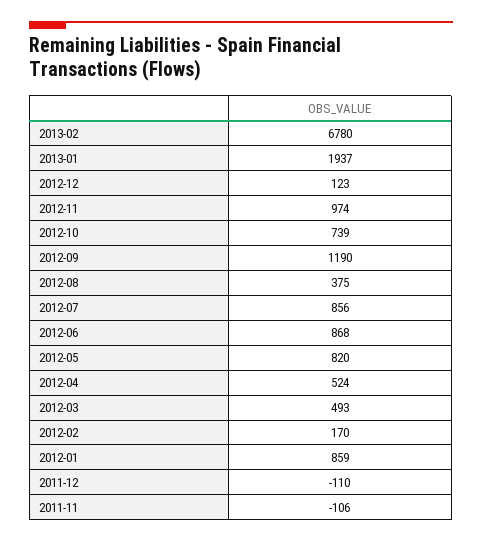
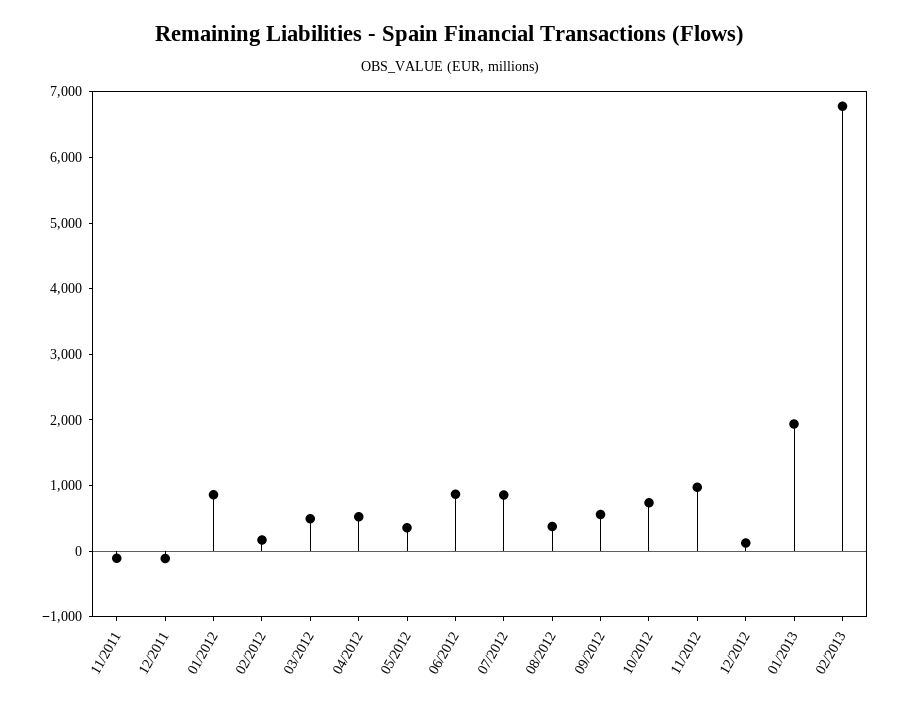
  {
    "2013-02": 6780,
    "2013-01": 1937,
    "2012-12": 123,
    "2012-11": 974,
    "2012-10": 739,
-   "2012-09": 1190,
+   "2012-09": 600,
    "2012-08": 375,
    "2012-07": 856,
    "2012-06": 868,
-   "2012-05": 820,
+   "2012-05": 400,
    "2012-04": 524,
    "2012-03": 493,
    "2012-02": 170,
    "2012-01": 859,
    "2011-12": -110,
    "2011-11": -106
  }

